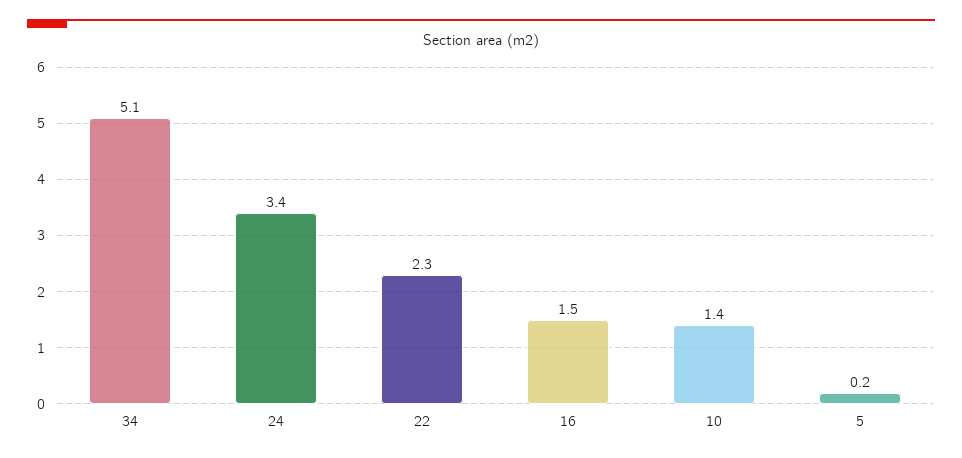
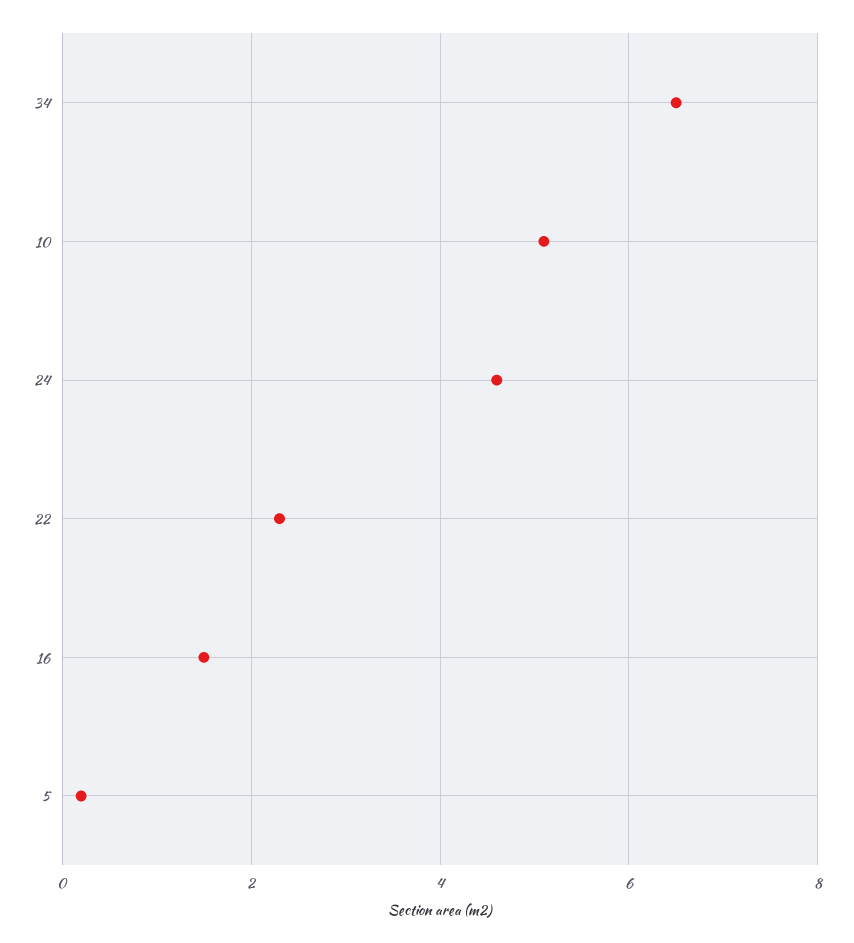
  {
-   "34": 5.1,
+   "34": 6.5,
-   "24": 3.4,
+   "24": 4.5,
    "22": 2.3,
    "16": 1.5,
-   "10": 1.4,
+   "10": 5,
    "5": 0.2
  }

